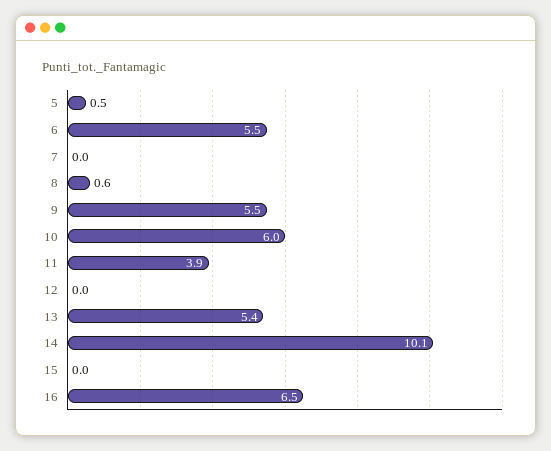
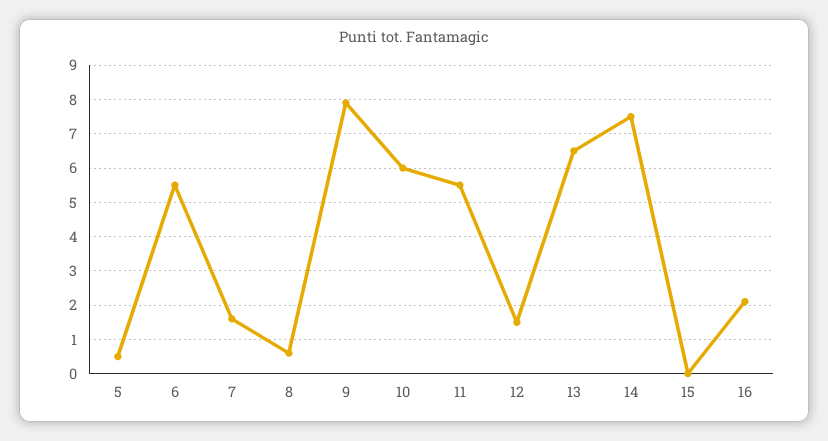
  {
    "5": 0.5,
    "6": 5.5,
-   "7": 0,
+   "7": 1.5,
    "8": 0.6,
-   "9": 5.5,
+   "9": 8,
    "10": 6,
-   "11": 3.9,
+   "11": 5.5,
-   "12": 0,
+   "12": 1.5,
-   "13": 5.4,
+   "13": 6.5,
-   "14": 10.1,
+   "14": 7.5,
    "15": 0,
-   "16": 6.5
+   "16": 2
  }

